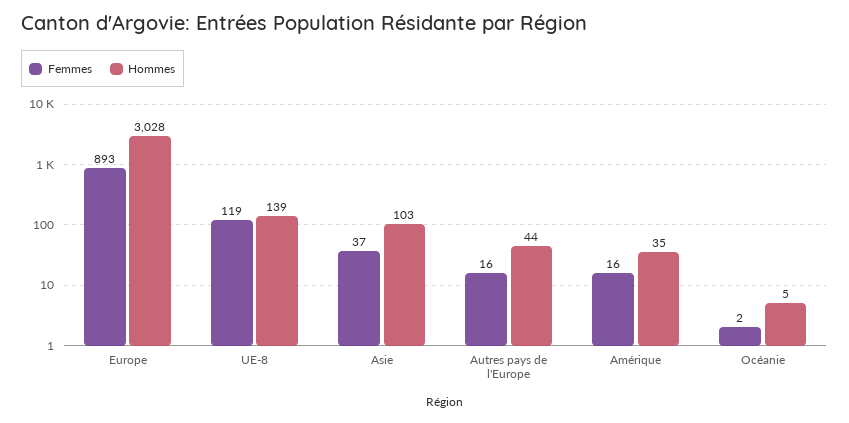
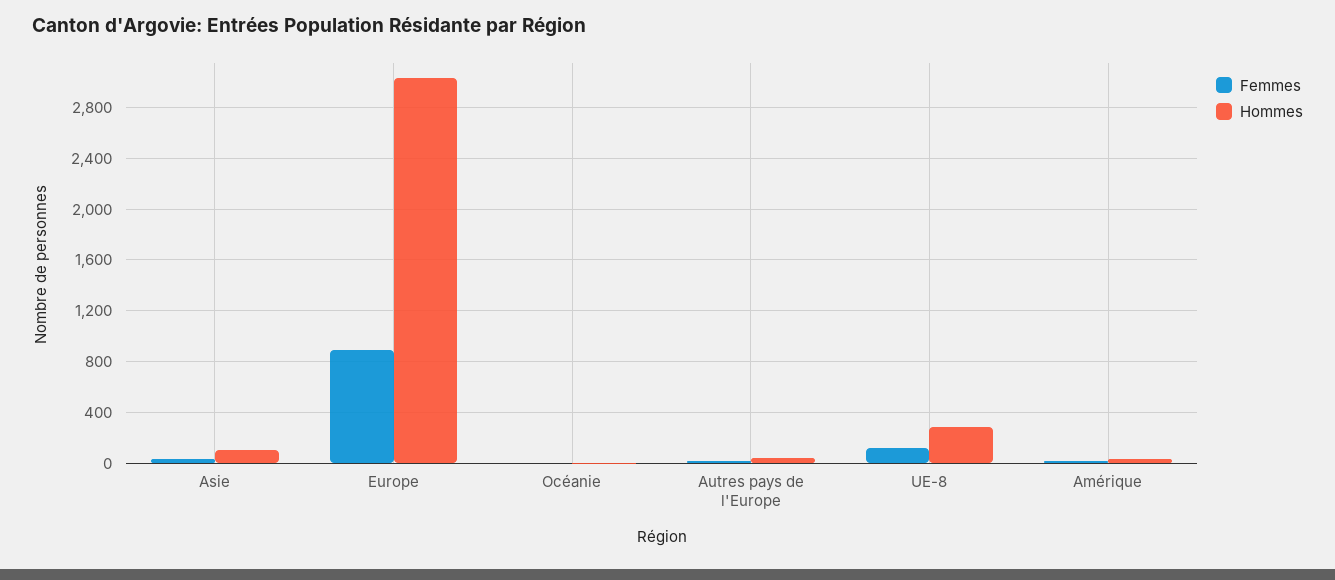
  {
    "Femmes": {
      "Europe": 893,
      "UE-8": 119,
      "Asie": 37,
      "Autres pays de l'Europe": 16,
      "Amérique": 16,
      "Océanie": 2
    },
    "Hommes": {
      "Europe": 3028,
-     "UE-8": 139,
+     "UE-8": 300,
      "Asie": 103,
      "Autres pays de l'Europe": 44,
      "Amérique": 35,
      "Océanie": 5
    }
  }

